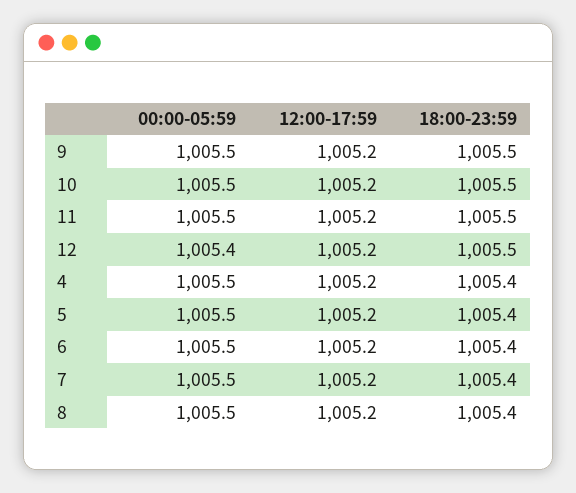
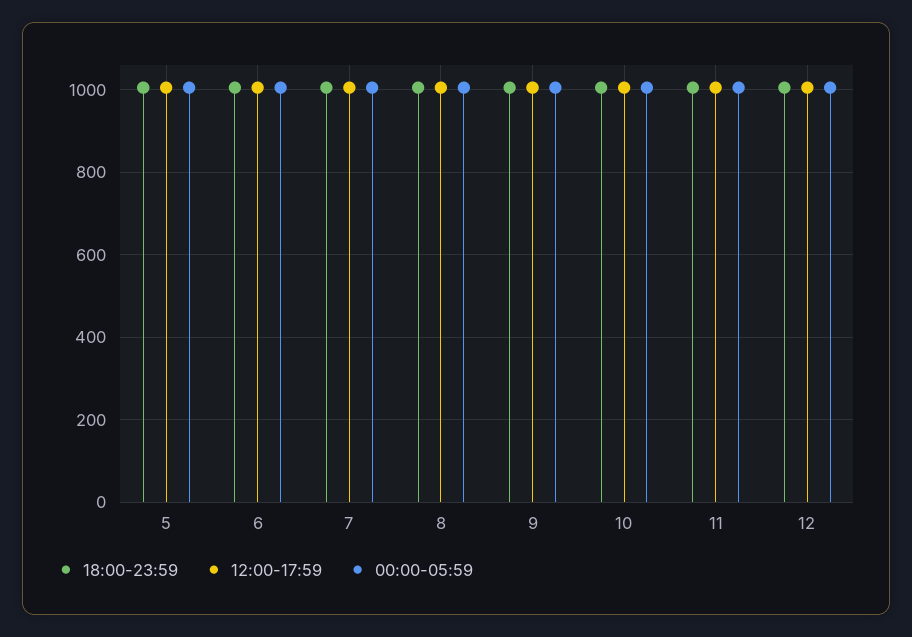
  {
    "00:00-05:59": {
      "9": 1005.5,
      "10": 1005.5,
      "11": 1005.5,
      "12": 1005.4,
-     "4": 1005.5,
      "5": 1005.5,
      "6": 1005.5,
      "7": 1005.5,
      "8": 1005.5
    },
    "12:00-17:59": {
      "9": 1005.2,
      "10": 1005.2,
      "11": 1005.2,
      "12": 1005.2,
-     "4": 1005.2,
      "5": 1005.2,
      "6": 1005.2,
      "7": 1005.2,
      "8": 1005.2
    },
    "18:00-23:59": {
      "9": 1005.5,
      "10": 1005.5,
      "11": 1005.5,
      "12": 1005.5,
-     "4": 1005.4,
      "5": 1005.4,
      "6": 1005.4,
      "7": 1005.4,
      "8": 1005.4
    }
  }

